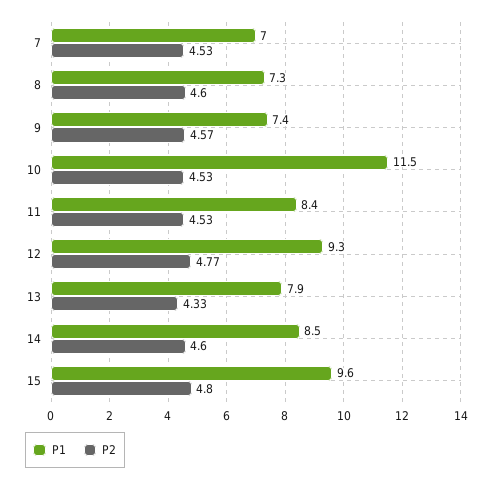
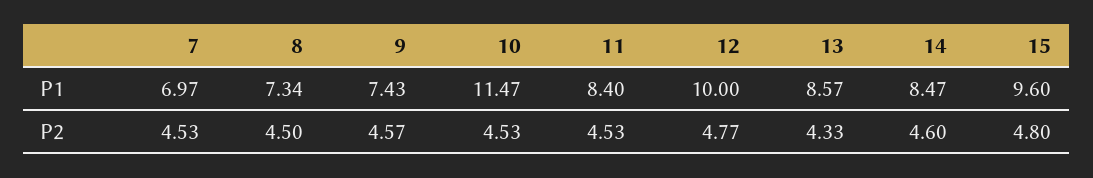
  {
    "P1": {
      "7": 6.97,
      "8": 7.34,
      "9": 7.43,
      "10": 11.47,
      "11": 8.4,
-     "12": 9.3,
+     "12": 10,
-     "13": 7.9,
+     "13": 8.57,
      "14": 8.47,
      "15": 9.6
    },
    "P2": {
      "7": 4.53,
-     "8": 4.6,
+     "8": 4.5,
      "9": 4.57,
      "10": 4.53,
      "11": 4.53,
      "12": 4.77,
      "13": 4.33,
      "14": 4.6,
      "15": 4.8
    }
  }

